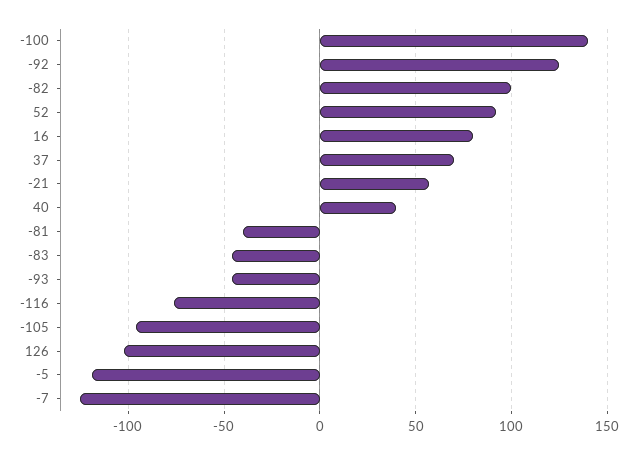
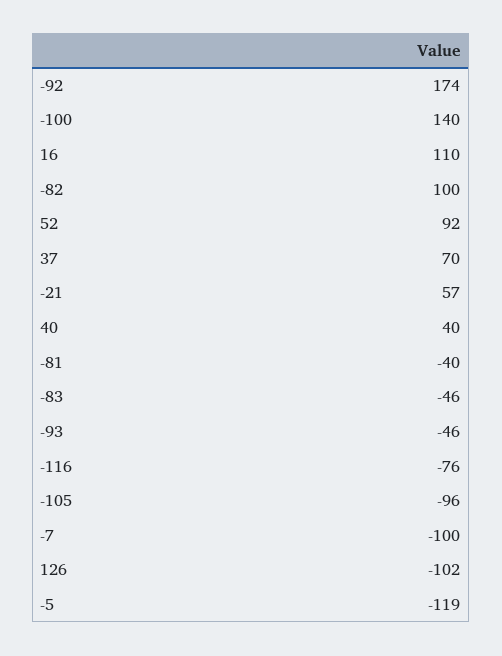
  {
    "-100": 140,
-   "-92": 125,
+   "-92": 174,
    "-82": 100,
    "52": 92,
-   "16": 80,
+   "16": 110,
    "37": 70,
    "-21": 57,
    "40": 40,
    "-81": -40,
    "-83": -46,
    "-93": -46,
    "-116": -76,
    "-105": -96,
    "126": -102,
    "-5": -119,
-   "-7": -125
+   "-7": -100
  }

